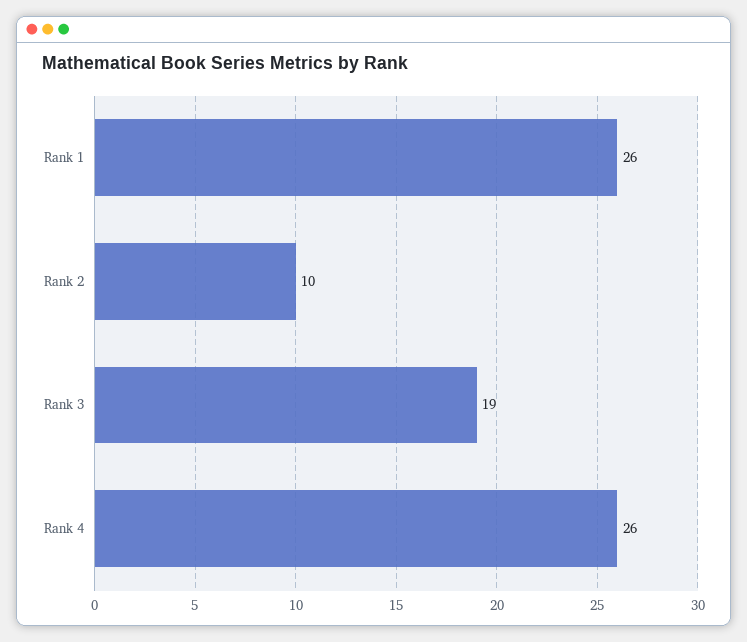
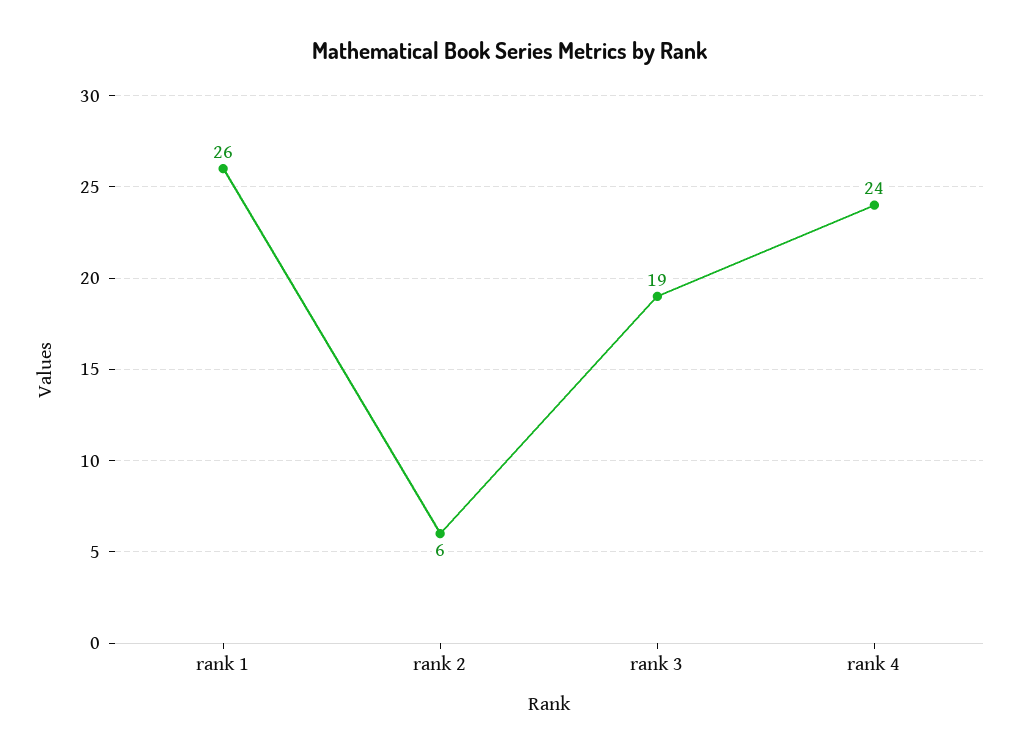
  {
    "Rank 1": 26,
-   "Rank 2": 10,
+   "Rank 2": 6,
    "Rank 3": 19,
-   "Rank 4": 26
+   "Rank 4": 24
  }

